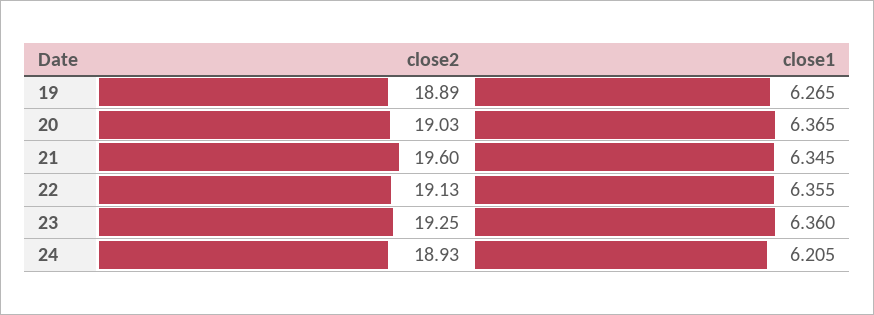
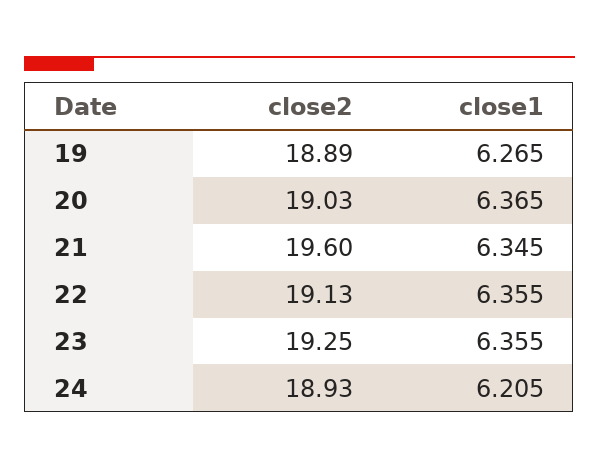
  {
    "close2": {
      "19": 18.89,
      "20": 19.03,
      "21": 19.6,
      "22": 19.13,
      "23": 19.25,
      "24": 18.93
    },
    "close1": {
      "19": 6.265,
      "20": 6.365,
      "21": 6.345,
      "22": 6.355,
-     "23": 6.36,
+     "23": 6.355,
      "24": 6.205
    }
  }

